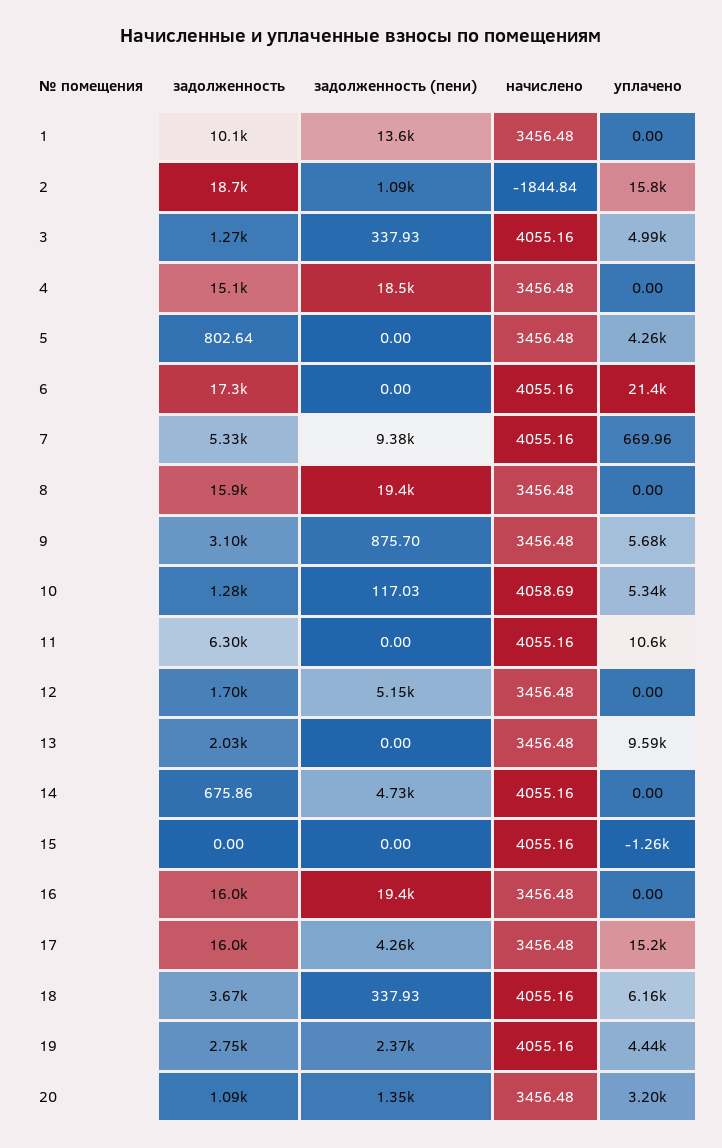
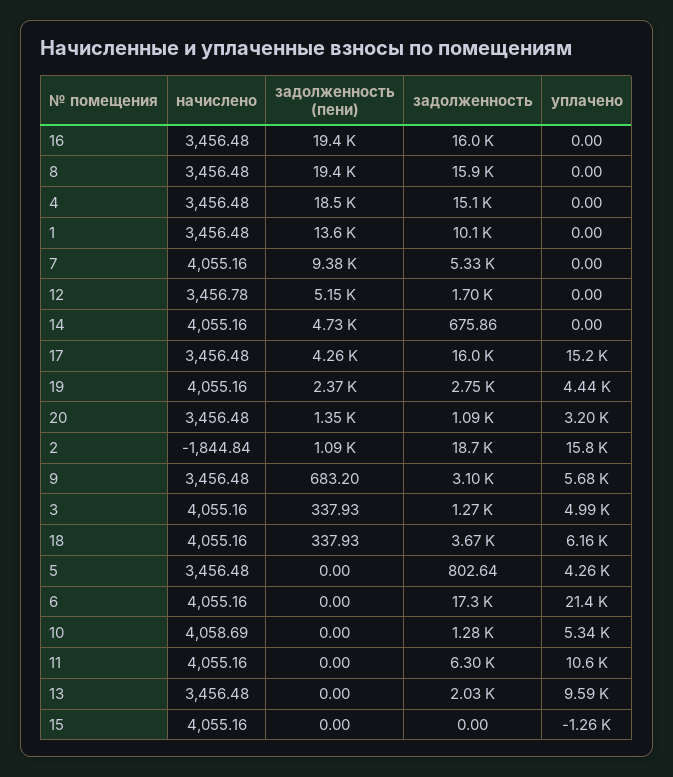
  {
    "задолженность": {
      "1": 10100,
      "2": 18700,
      "3": 1270,
      "4": 15100,
      "5": 802.64,
      "6": 17300,
      "7": 5330,
      "8": 15900,
      "9": 3100,
      "10": 1280,
      "11": 6300,
      "12": 1700,
      "13": 2030,
      "14": 675.86,
      "15": 0,
      "16": 16000,
      "17": 16000,
      "18": 3670,
      "19": 2750,
      "20": 1090
    },
    "задолженность (пени)": {
      "1": 13600,
      "2": 1090,
      "3": 337.93,
      "4": 18500,
      "5": 0,
      "6": 0,
      "7": 9380,
      "8": 19400,
-     "9": 875.7,
+     "9": 683.2,
-     "10": 117.03,
+     "10": 0,
      "11": 0,
      "12": 5150,
      "13": 0,
      "14": 4730,
      "15": 0,
      "16": 19400,
      "17": 4260,
      "18": 337.93,
      "19": 2370,
      "20": 1350
    },
    "начислено": {
      "1": 3456.48,
      "2": -1844.84,
      "3": 4055.16,
      "4": 3456.48,
      "5": 3456.48,
      "6": 4055.16,
      "7": 4055.16,
      "8": 3456.48,
      "9": 3456.48,
      "10": 4058.69,
      "11": 4055.16,
-     "12": 3456.48,
+     "12": 3456.78,
      "13": 3456.48,
      "14": 4055.16,
      "15": 4055.16,
      "16": 3456.48,
      "17": 3456.48,
      "18": 4055.16,
      "19": 4055.16,
      "20": 3456.48
    },
    "уплачено": {
      "1": 0,
      "2": 15800,
      "3": 4990,
      "4": 0,
      "5": 4260,
      "6": 21400,
-     "7": 669.96,
+     "7": 0,
      "8": 0,
      "9": 5680,
      "10": 5340,
      "11": 10600,
      "12": 0,
      "13": 9590,
      "14": 0,
      "15": -1260,
      "16": 0,
      "17": 15200,
      "18": 6160,
      "19": 4440,
      "20": 3200
    }
  }

